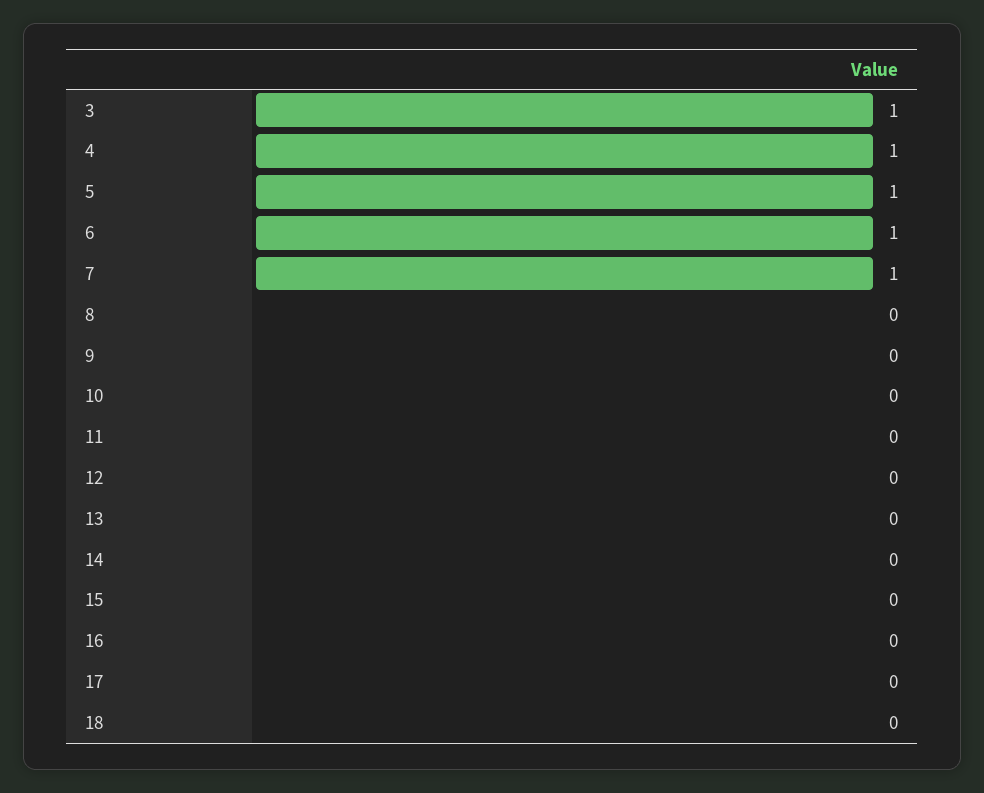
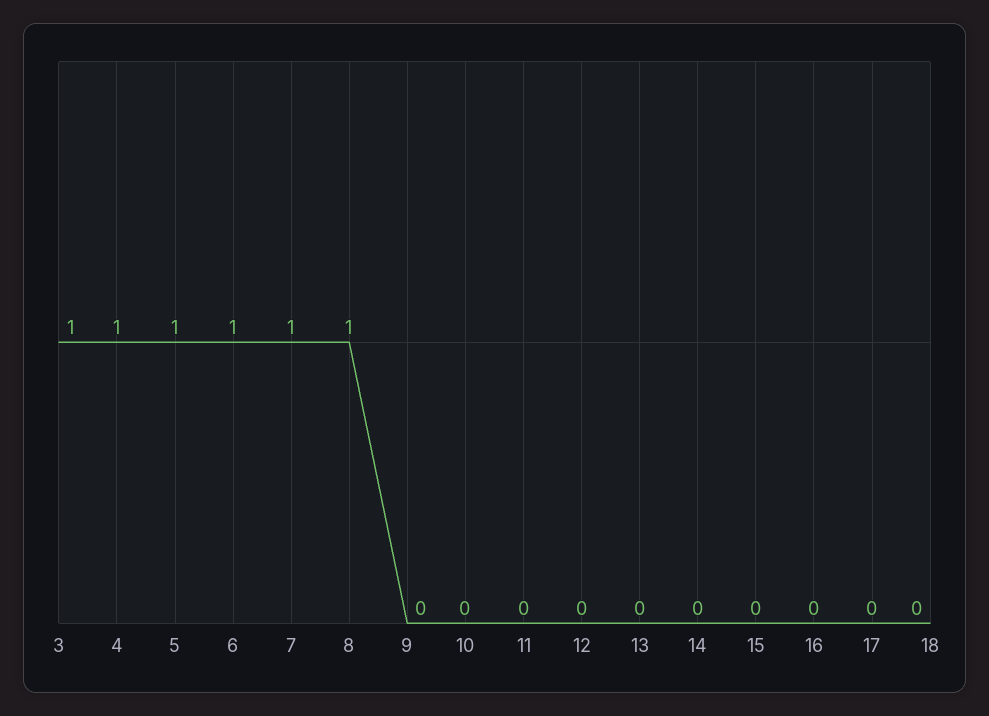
  {
    "3": 1,
    "4": 1,
    "5": 1,
    "6": 1,
    "7": 1,
-   "8": 0,
+   "8": 1,
    "9": 0,
    "10": 0,
    "11": 0,
    "12": 0,
    "13": 0,
    "14": 0,
    "15": 0,
    "16": 0,
    "17": 0,
    "18": 0
  }

